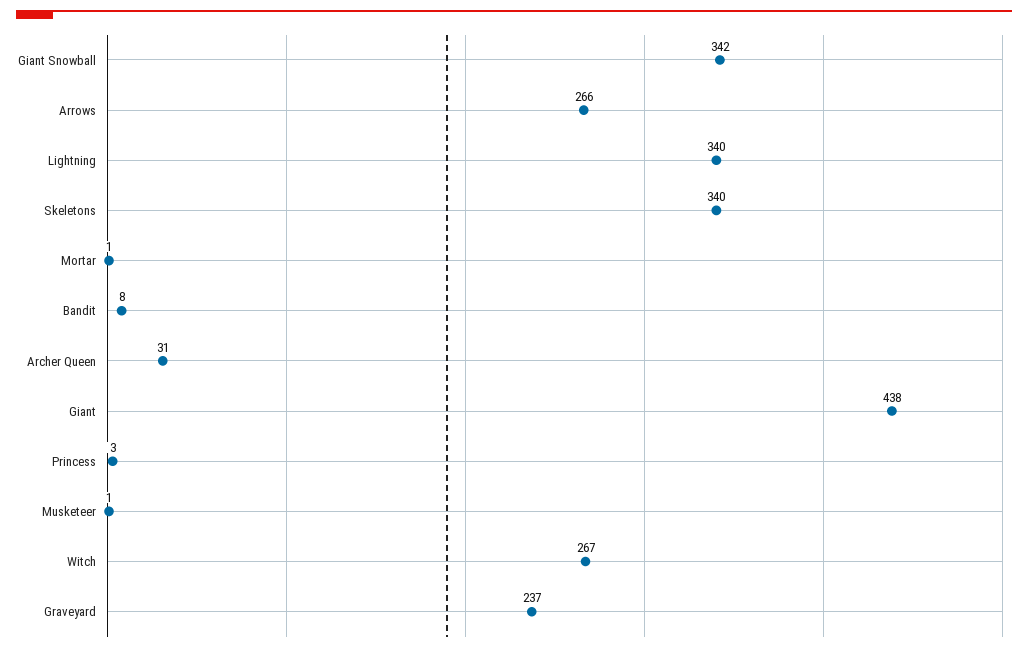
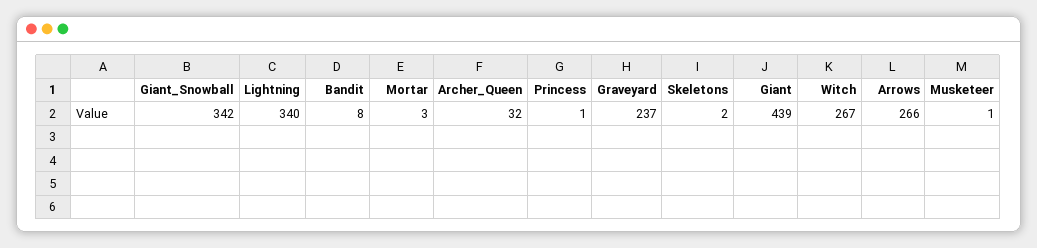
  {
    "Giant Snowball": 342,
    "Arrows": 266,
    "Lightning": 340,
-   "Skeletons": 340,
+   "Skeletons": 2,
-   "Mortar": 1,
+   "Mortar": 3,
    "Bandit": 8,
-   "Archer Queen": 31,
+   "Archer Queen": 32,
-   "Giant": 438,
+   "Giant": 439,
-   "Princess": 3,
+   "Princess": 1,
    "Musketeer": 1,
    "Witch": 267,
    "Graveyard": 237
  }

